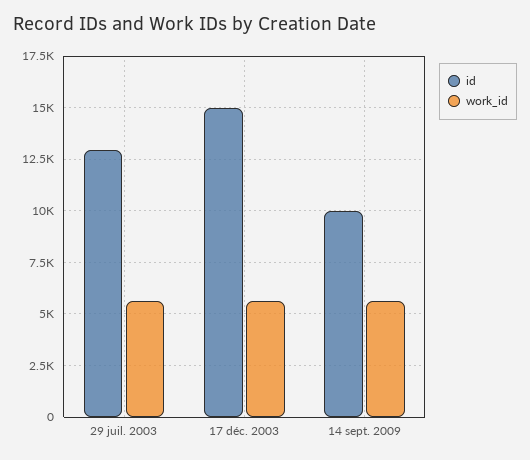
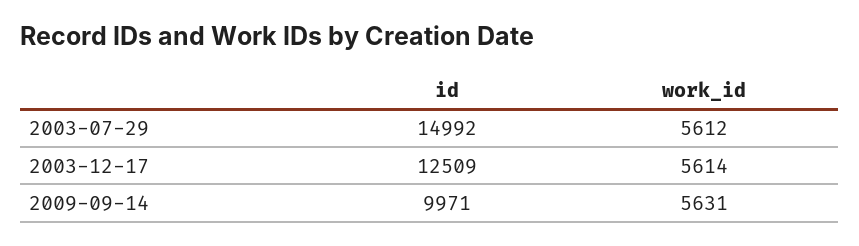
  {
    "id": {
-     "29 juil. 2003": 13000,
+     "29 juil. 2003": 14992,
-     "17 déc. 2003": 15000,
+     "17 déc. 2003": 12509,
      "14 sept. 2009": 9971
    },
    "work_id": {
      "29 juil. 2003": 5612,
      "17 déc. 2003": 5614,
      "14 sept. 2009": 5631
    }
  }

